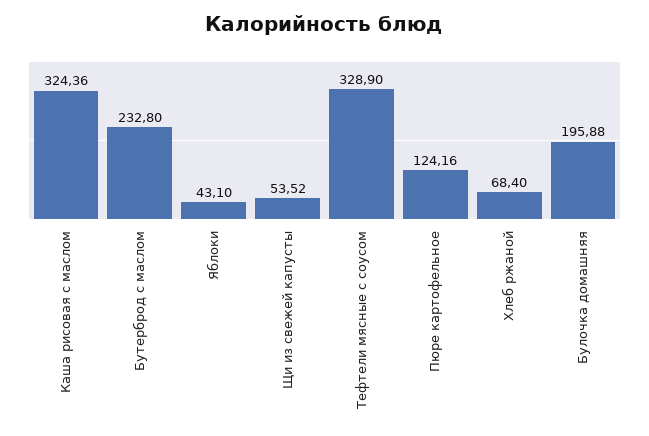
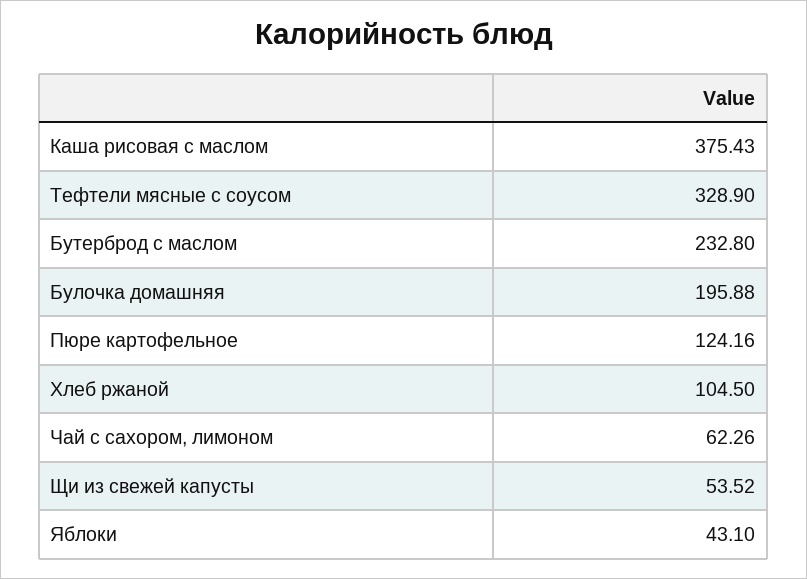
  {
-   "Каша рисовая с маслом": 324.36,
+   "Каша рисовая с маслом": 375.43,
    "Бутерброд с маслом": 232.8,
    "Яблоки": 43.1,
    "Щи из свежей капусты": 53.52,
    "Тефтели мясные с соусом": 328.9,
    "Пюре картофельное": 124.16,
-   "Хлеб ржаной": 68.4,
+   "Хлеб ржаной": 104.5,
-   "Булочка домашняя": 195.88
+   "Булочка домашняя": 195.88,
+   "Чай с сахором, лимоном": 62.26
  }

